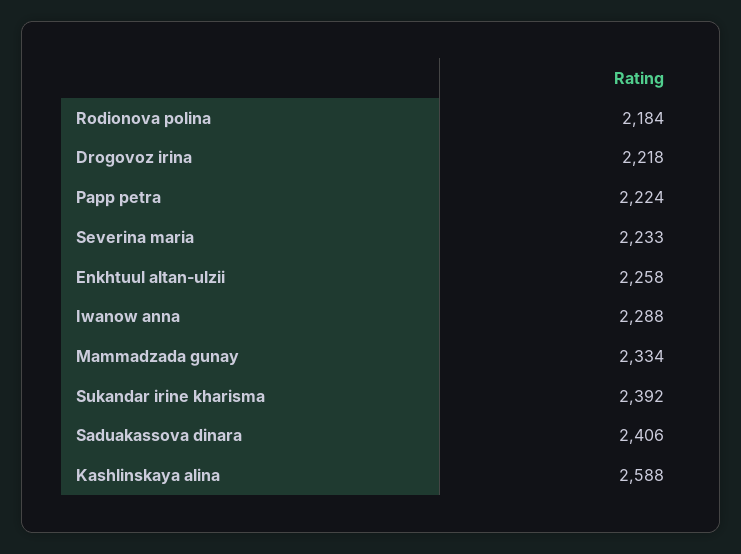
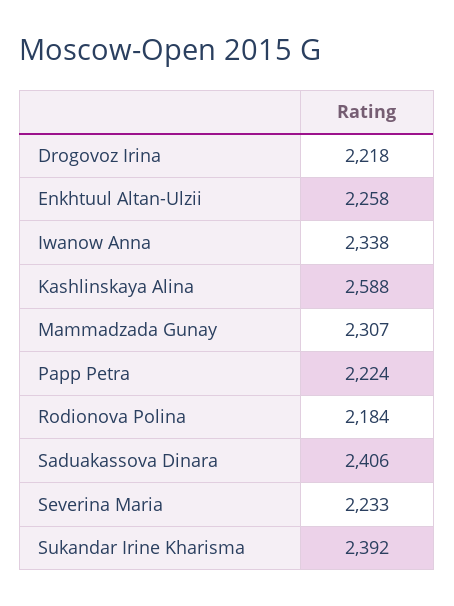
  {
    "Rodionova polina": 2184,
    "Drogovoz irina": 2218,
    "Papp petra": 2224,
    "Severina maria": 2233,
    "Enkhtuul altan-ulzii": 2258,
-   "Iwanow anna": 2288,
+   "Iwanow anna": 2338,
-   "Mammadzada gunay": 2334,
+   "Mammadzada gunay": 2307,
    "Sukandar irine kharisma": 2392,
    "Saduakassova dinara": 2406,
    "Kashlinskaya alina": 2588
  }

